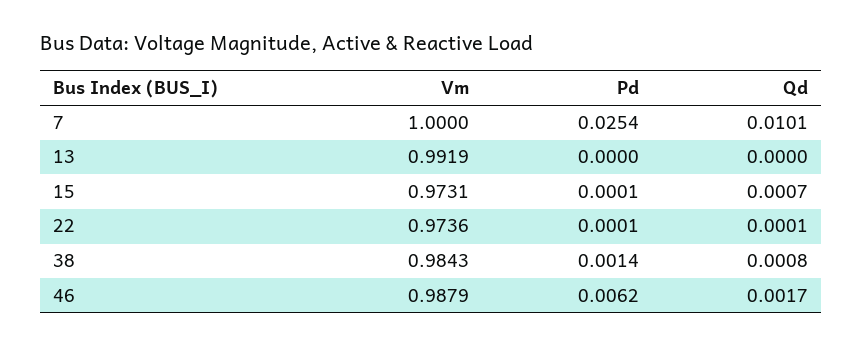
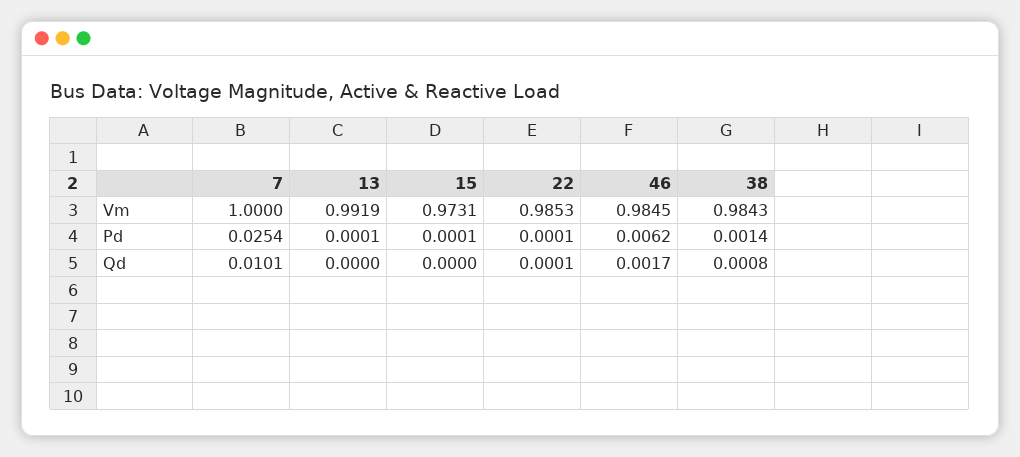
  {
    "Vm": {
      "7": 1,
      "13": 0.9919,
      "15": 0.9731,
-     "22": 0.9736,
+     "22": 0.9853,
      "38": 0.9843,
-     "46": 0.9879
+     "46": 0.9845
    },
    "Pd": {
      "7": 0.0254,
-     "13": 0,
+     "13": 0.0001,
      "15": 0.0001,
      "22": 0.0001,
      "38": 0.0014,
      "46": 0.0062
    },
    "Qd": {
      "7": 0.0101,
      "13": 0,
-     "15": 0.0007,
+     "15": 0,
      "22": 0.0001,
      "38": 0.0008,
      "46": 0.0017
    }
  }

